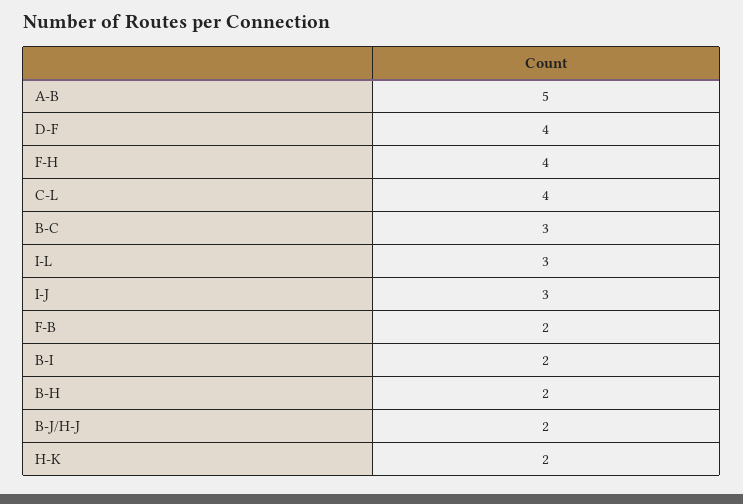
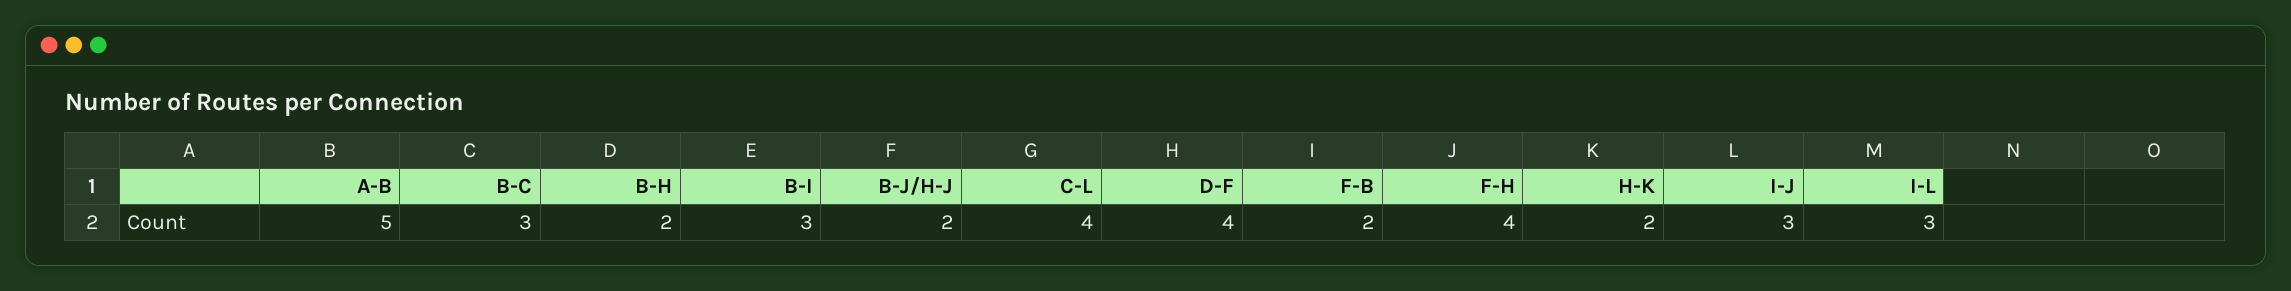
  {
    "A-B": 5,
    "D-F": 4,
    "F-H": 4,
    "C-L": 4,
    "B-C": 3,
    "I-L": 3,
    "I-J": 3,
    "F-B": 2,
-   "B-I": 2,
+   "B-I": 3,
    "B-H": 2,
    "B-J/H-J": 2,
    "H-K": 2
  }

